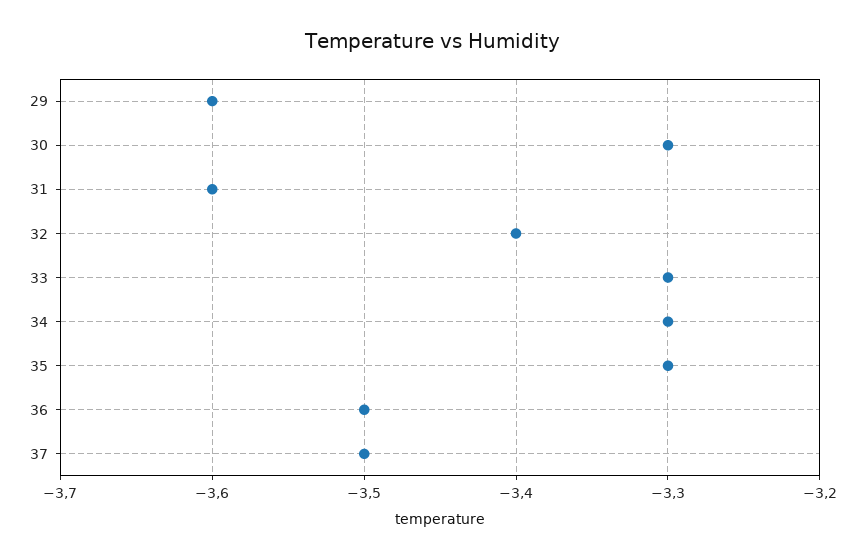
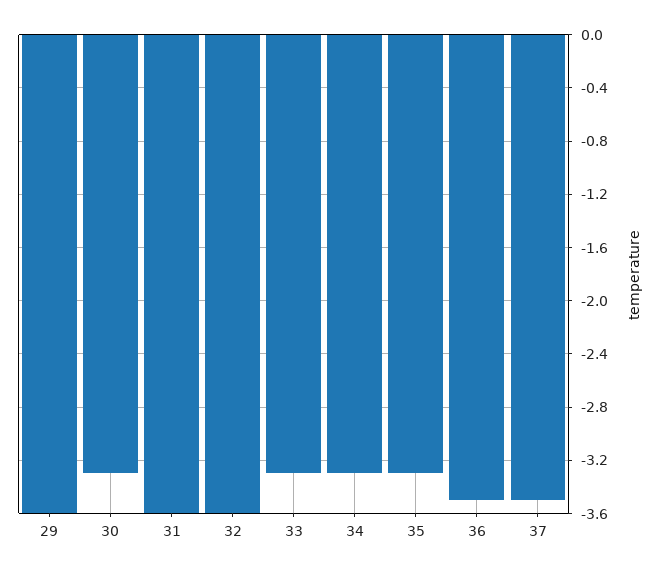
  {
    "29": -3.6,
    "30": -3.3,
    "31": -3.6,
-   "32": -3.4,
+   "32": -3.6,
    "33": -3.3,
    "34": -3.3,
    "35": -3.3,
    "36": -3.5,
    "37": -3.5
  }

